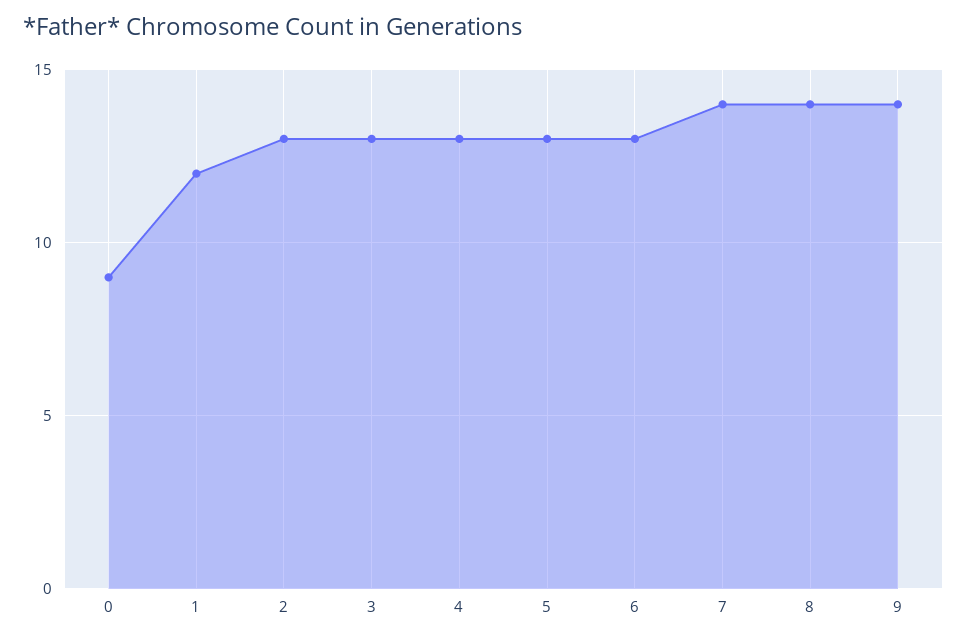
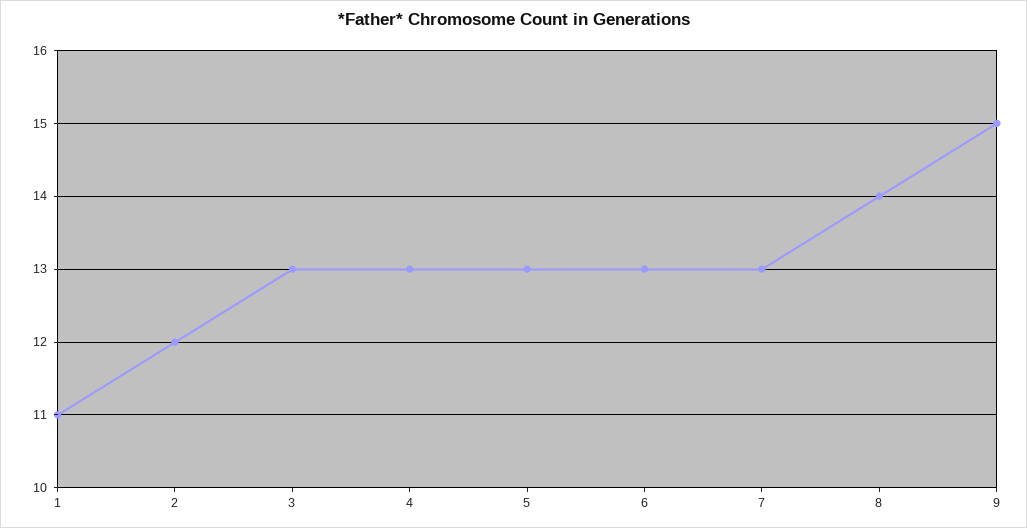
  {
-   "0": 9,
-   "1": 12,
+   "1": 11,
-   "2": 13,
+   "2": 12,
    "3": 13,
    "4": 13,
    "5": 13,
    "6": 13,
-   "7": 14,
+   "7": 13,
    "8": 14,
-   "9": 14
+   "9": 15
  }

